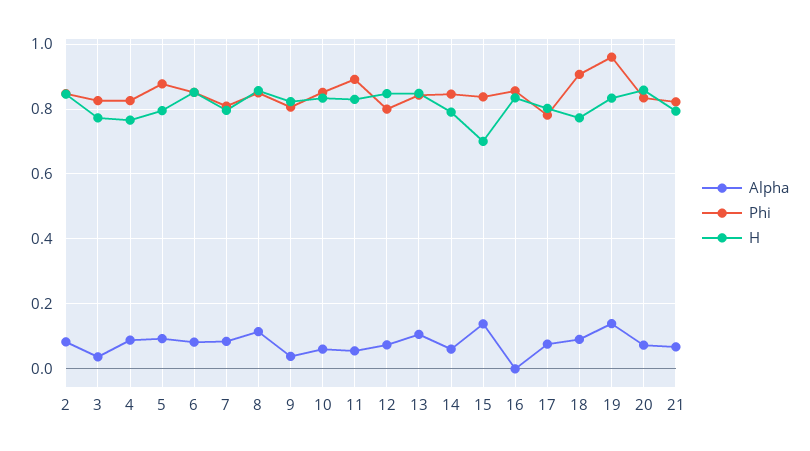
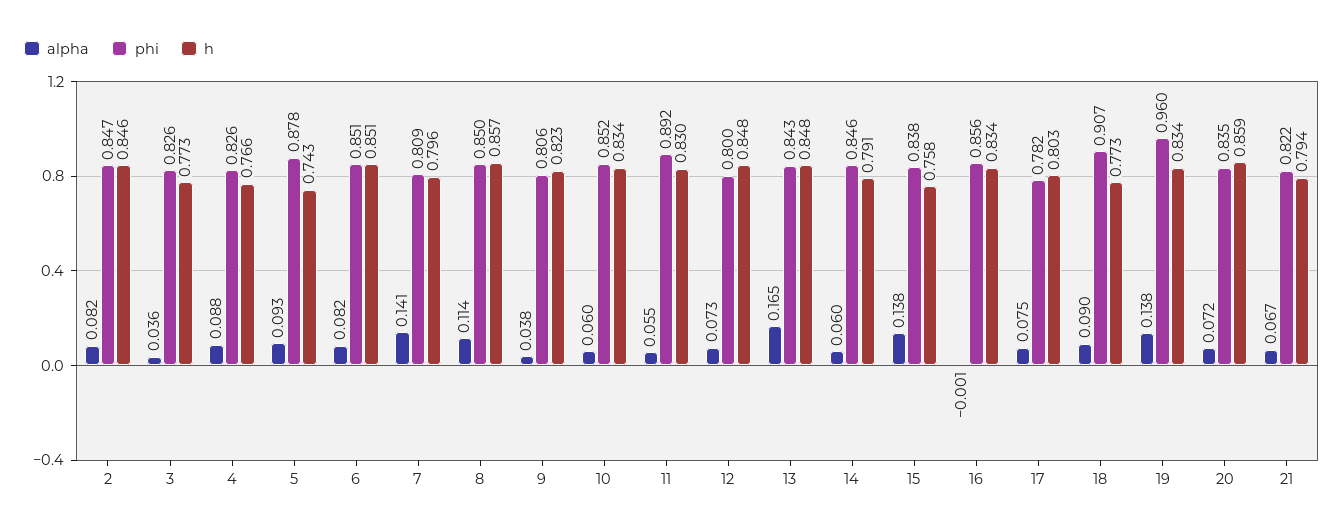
  {
    "Alpha": {
      "2": 0.082,
      "3": 0.036,
      "4": 0.088,
      "5": 0.093,
      "6": 0.082,
-     "7": 0.08,
+     "7": 0.141,
      "8": 0.114,
      "9": 0.038,
      "10": 0.06,
      "11": 0.055,
      "12": 0.073,
-     "13": 0.1,
+     "13": 0.165,
      "14": 0.06,
      "15": 0.138,
      "16": -0.001,
      "17": 0.075,
      "18": 0.09,
      "19": 0.138,
      "20": 0.072,
      "21": 0.067
    },
    "Phi": {
      "2": 0.847,
      "3": 0.826,
      "4": 0.826,
      "5": 0.878,
      "6": 0.851,
      "7": 0.809,
      "8": 0.85,
      "9": 0.806,
      "10": 0.852,
      "11": 0.892,
      "12": 0.8,
      "13": 0.843,
      "14": 0.846,
      "15": 0.838,
      "16": 0.856,
      "17": 0.782,
      "18": 0.907,
      "19": 0.96,
      "20": 0.835,
      "21": 0.822
    },
    "H": {
      "2": 0.846,
      "3": 0.773,
      "4": 0.766,
-     "5": 0.8,
+     "5": 0.743,
      "6": 0.851,
      "7": 0.796,
      "8": 0.857,
      "9": 0.823,
      "10": 0.834,
      "11": 0.83,
      "12": 0.848,
      "13": 0.848,
      "14": 0.791,
-     "15": 0.7,
+     "15": 0.758,
      "16": 0.834,
      "17": 0.803,
      "18": 0.773,
      "19": 0.834,
      "20": 0.859,
      "21": 0.794
    }
  }

